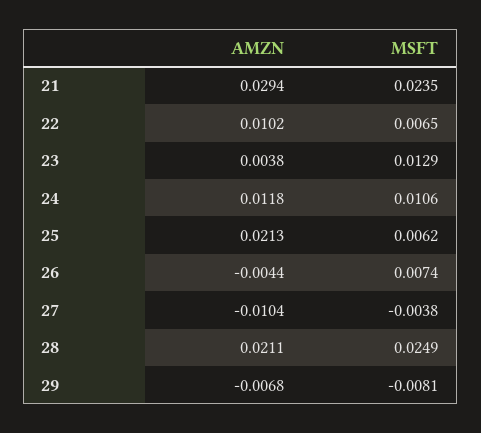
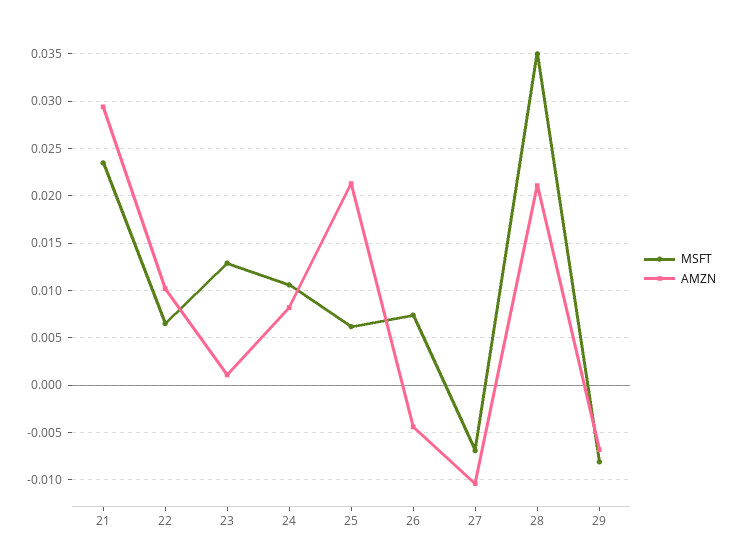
  {
    "AMZN": {
      "21": 0.0294,
      "22": 0.0102,
-     "23": 0.0038,
+     "23": 0.001,
-     "24": 0.0118,
+     "24": 0.008,
      "25": 0.0213,
      "26": -0.0044,
      "27": -0.0104,
      "28": 0.0211,
      "29": -0.0068
    },
    "MSFT": {
      "21": 0.0235,
      "22": 0.0065,
      "23": 0.0129,
      "24": 0.0106,
      "25": 0.0062,
      "26": 0.0074,
-     "27": -0.0038,
+     "27": -0.007,
-     "28": 0.0249,
+     "28": 0.035,
      "29": -0.0081
    }
  }

